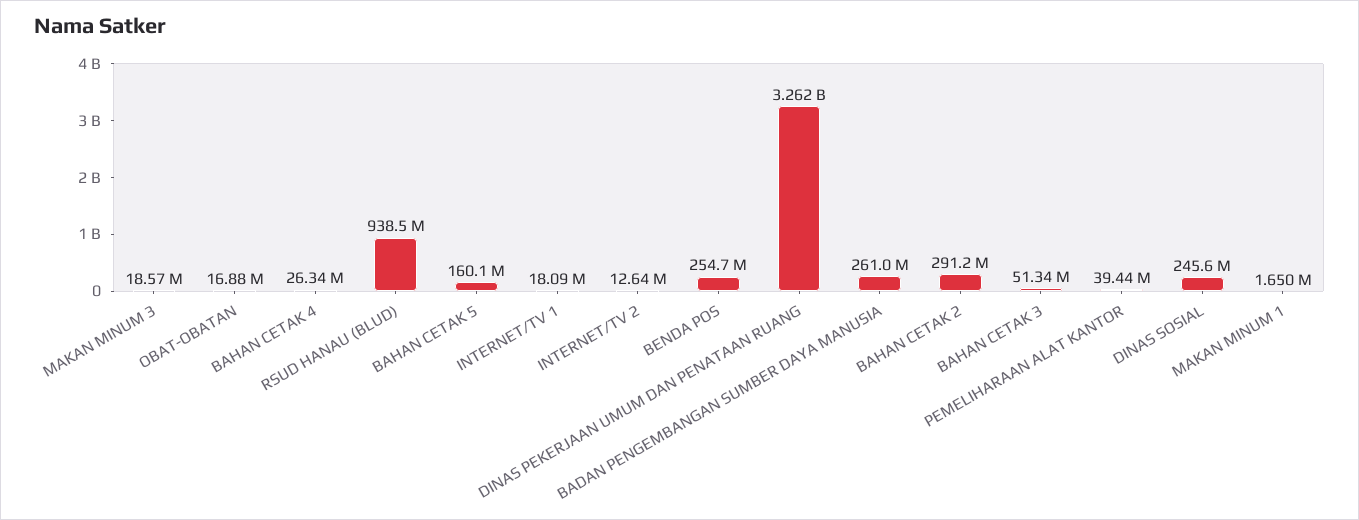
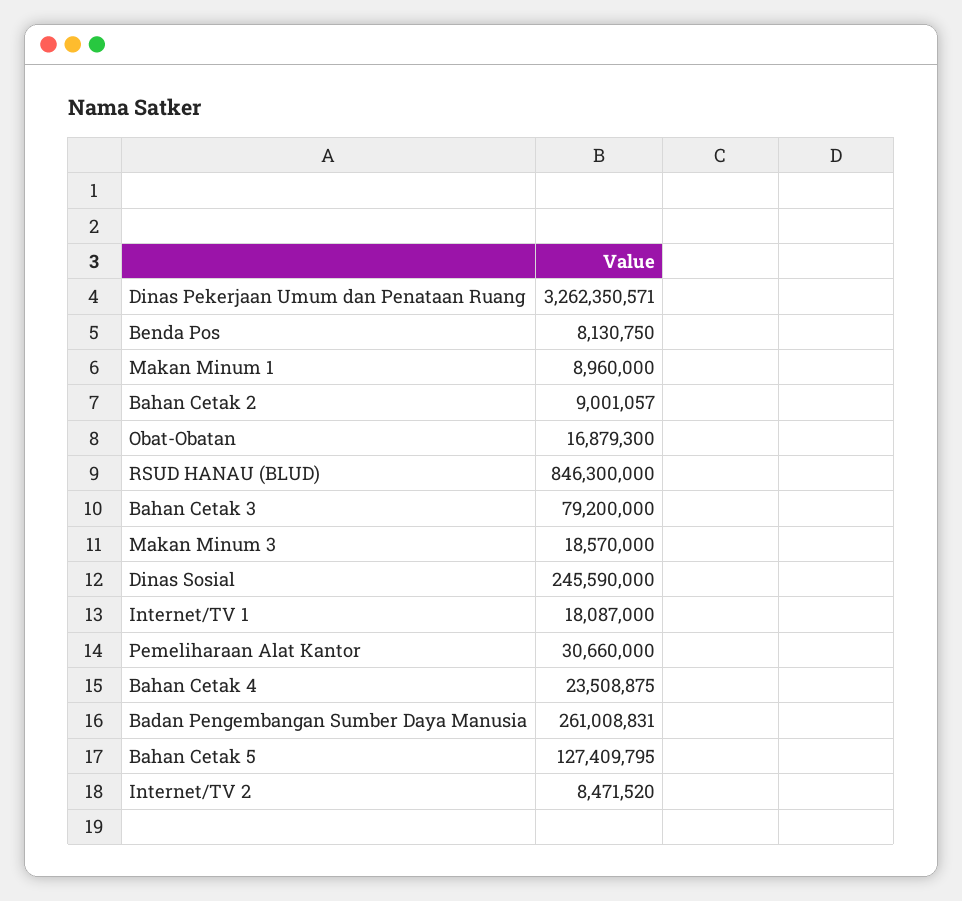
  {
    "MAKAN MINUM 3": 18570000,
    "OBAT-OBATAN": 16879300,
-   "BAHAN CETAK 4": 26340000,
+   "BAHAN CETAK 4": 23508875,
-   "RSUD HANAU (BLUD)": 938500000,
+   "RSUD HANAU (BLUD)": 846300000,
-   "BAHAN CETAK 5": 160100000,
+   "BAHAN CETAK 5": 127409795,
    "INTERNET/TV 1": 18087000,
-   "INTERNET/TV 2": 12640000,
+   "INTERNET/TV 2": 8471520,
-   "BENDA POS": 254700000,
+   "BENDA POS": 8130750,
    "DINAS PEKERJAAN UMUM DAN PENATAAN RUANG": 3262350571,
    "BADAN PENGEMBANGAN SUMBER DAYA MANUSIA": 261008831,
-   "BAHAN CETAK 2": 291200000,
+   "BAHAN CETAK 2": 9001057,
-   "BAHAN CETAK 3": 51340000,
+   "BAHAN CETAK 3": 79200000,
-   "PEMELIHARAAN ALAT KANTOR": 39440000,
+   "PEMELIHARAAN ALAT KANTOR": 30660000,
    "DINAS SOSIAL": 245590000,
-   "MAKAN MINUM 1": 1650000
+   "MAKAN MINUM 1": 8960000
  }

